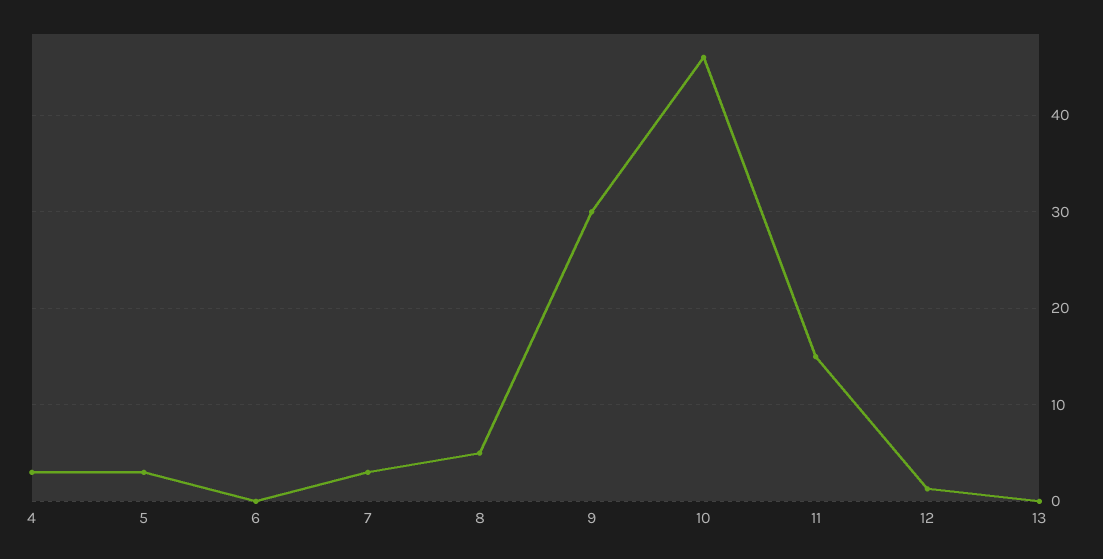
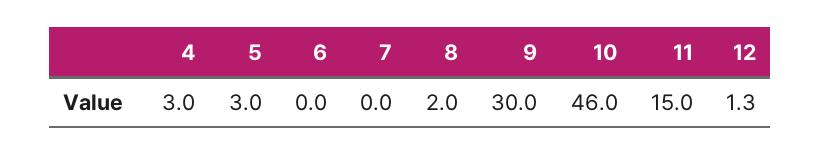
  {
    "4": 3,
    "5": 3,
    "6": 0,
-   "7": 3,
+   "7": 0,
-   "8": 5,
+   "8": 2,
    "9": 30,
    "10": 46,
    "11": 15,
-   "12": 1.3,
+   "12": 1.3
-   "13": 0
  }

